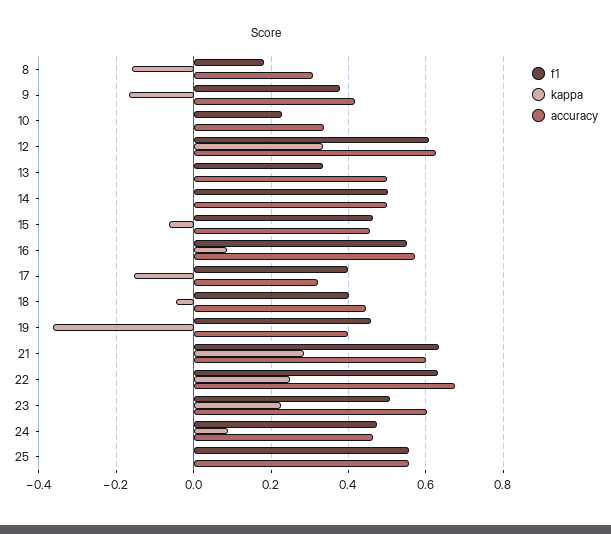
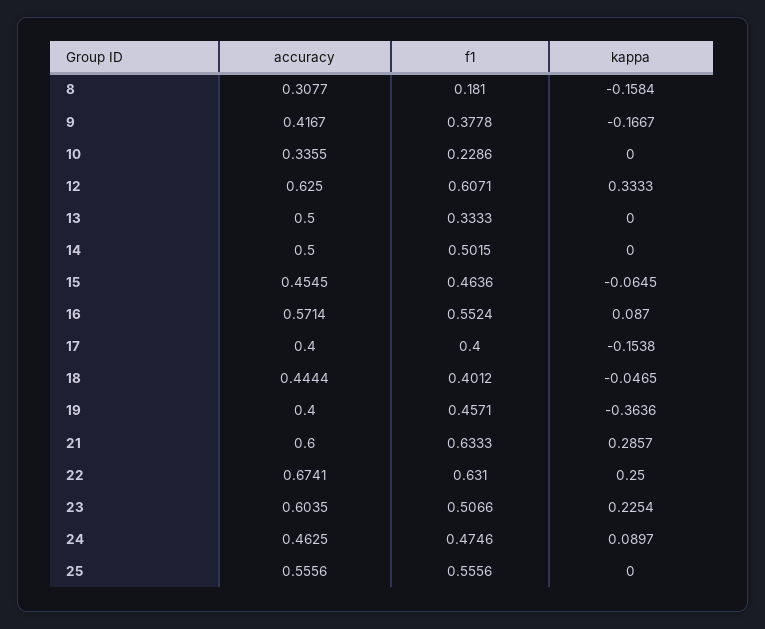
  {
    "f1": {
      "8": 0.181,
      "9": 0.3778,
      "10": 0.2286,
      "12": 0.6071,
      "13": 0.3333,
      "14": 0.5015,
      "15": 0.4636,
      "16": 0.5524,
      "17": 0.4,
      "18": 0.4012,
      "19": 0.4571,
      "21": 0.6333,
      "22": 0.631,
      "23": 0.5066,
      "24": 0.4746,
      "25": 0.5556
    },
    "kappa": {
      "8": -0.1584,
      "9": -0.1667,
      "10": 0,
      "12": 0.3333,
      "13": 0,
      "14": 0,
      "15": -0.0645,
      "16": 0.087,
      "17": -0.1538,
      "18": -0.0465,
      "19": -0.3636,
      "21": 0.2857,
      "22": 0.25,
      "23": 0.2254,
      "24": 0.0897,
      "25": 0
    },
    "accuracy": {
      "8": 0.3077,
      "9": 0.4167,
      "10": 0.3355,
      "12": 0.625,
      "13": 0.5,
      "14": 0.5,
      "15": 0.4545,
      "16": 0.5714,
-     "17": 0.32,
+     "17": 0.4,
      "18": 0.4444,
      "19": 0.4,
      "21": 0.6,
      "22": 0.6741,
      "23": 0.6035,
      "24": 0.4625,
      "25": 0.5556
    }
  }

